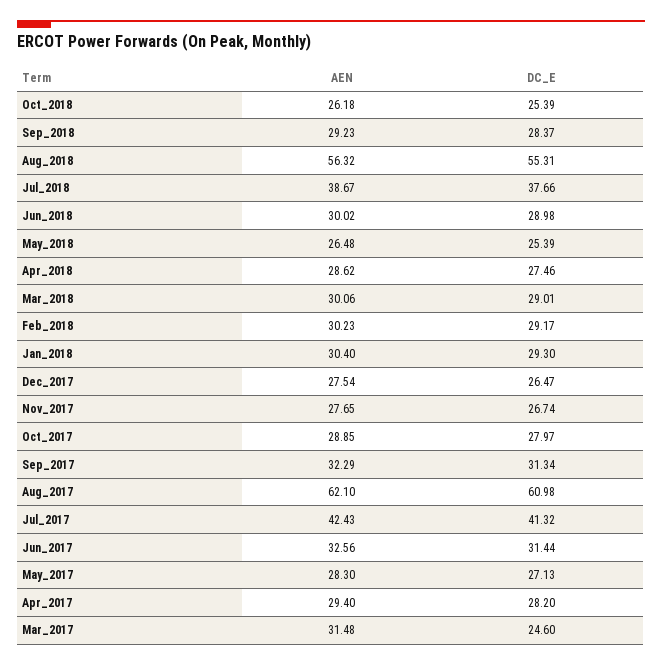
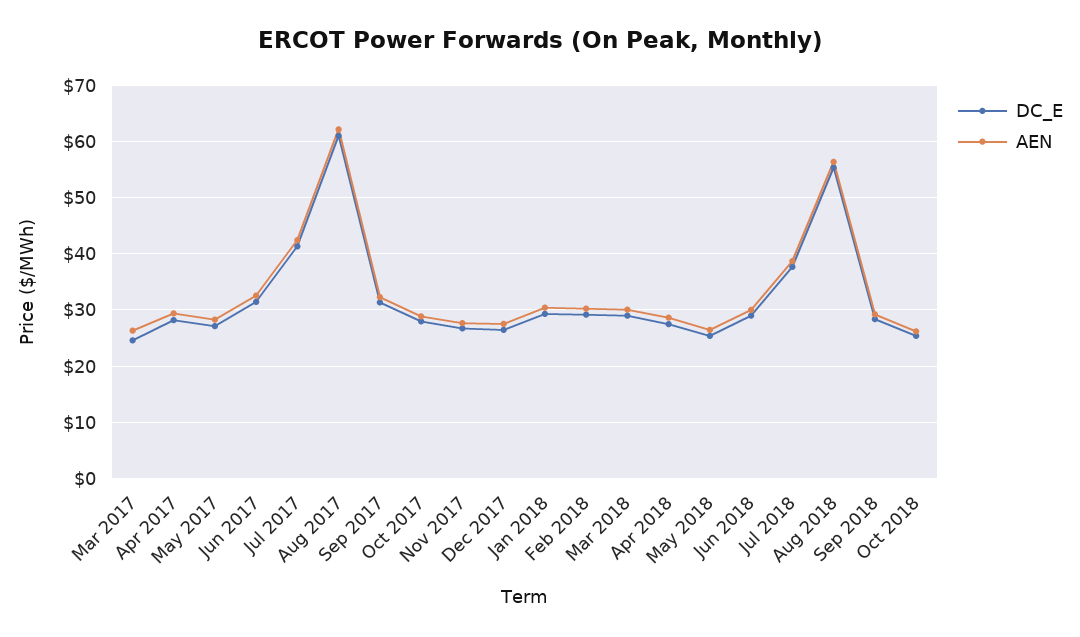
  {
    "AEN": {
      "Oct_2018": 26.18,
      "Sep_2018": 29.23,
      "Aug_2018": 56.32,
      "Jul_2018": 38.67,
      "Jun_2018": 30.02,
      "May_2018": 26.48,
      "Apr_2018": 28.62,
      "Mar_2018": 30.06,
      "Feb_2018": 30.23,
      "Jan_2018": 30.4,
      "Dec_2017": 27.54,
      "Nov_2017": 27.65,
      "Oct_2017": 28.85,
      "Sep_2017": 32.29,
      "Aug_2017": 62.1,
      "Jul_2017": 42.43,
      "Jun_2017": 32.56,
      "May_2017": 28.3,
      "Apr_2017": 29.4,
-     "Mar_2017": 31.48
+     "Mar_2017": 26
    },
    "DC_E": {
      "Oct_2018": 25.39,
      "Sep_2018": 28.37,
      "Aug_2018": 55.31,
      "Jul_2018": 37.66,
      "Jun_2018": 28.98,
      "May_2018": 25.39,
      "Apr_2018": 27.46,
      "Mar_2018": 29.01,
      "Feb_2018": 29.17,
      "Jan_2018": 29.3,
      "Dec_2017": 26.47,
      "Nov_2017": 26.74,
      "Oct_2017": 27.97,
      "Sep_2017": 31.34,
      "Aug_2017": 60.98,
      "Jul_2017": 41.32,
      "Jun_2017": 31.44,
      "May_2017": 27.13,
      "Apr_2017": 28.2,
      "Mar_2017": 24.6
    }
  }

